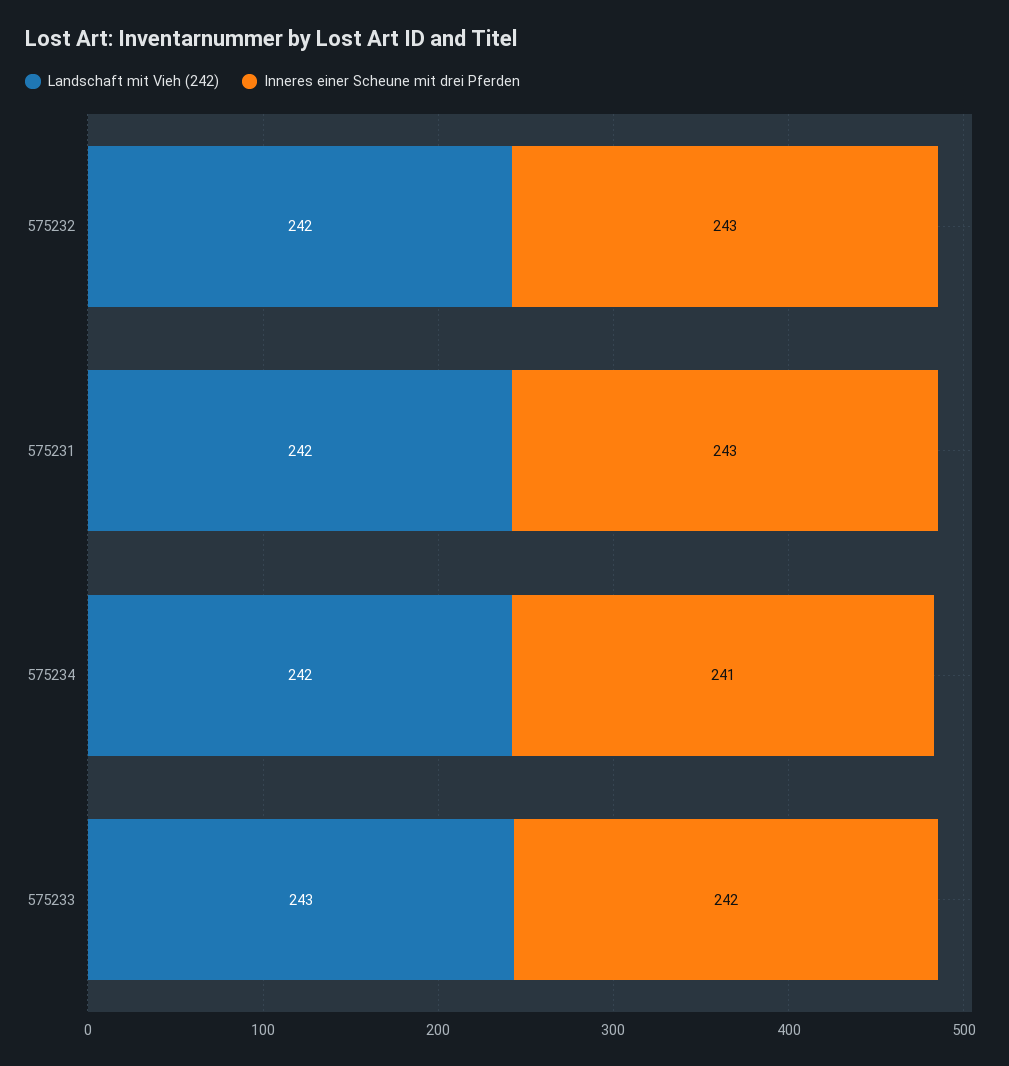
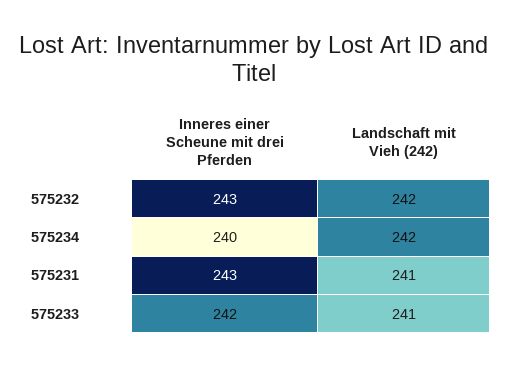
  {
    "Landschaft mit Vieh (242)": {
      "575232": 242,
-     "575231": 242,
+     "575231": 241,
      "575234": 242,
-     "575233": 243
+     "575233": 241
    },
    "Inneres einer Scheune mit drei Pferden": {
      "575232": 243,
      "575231": 243,
-     "575234": 241,
+     "575234": 240,
      "575233": 242
    }
  }

